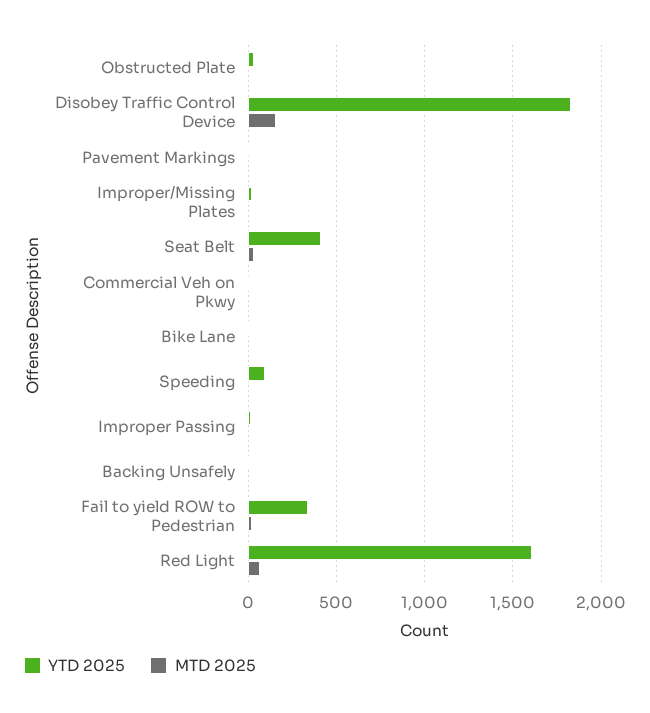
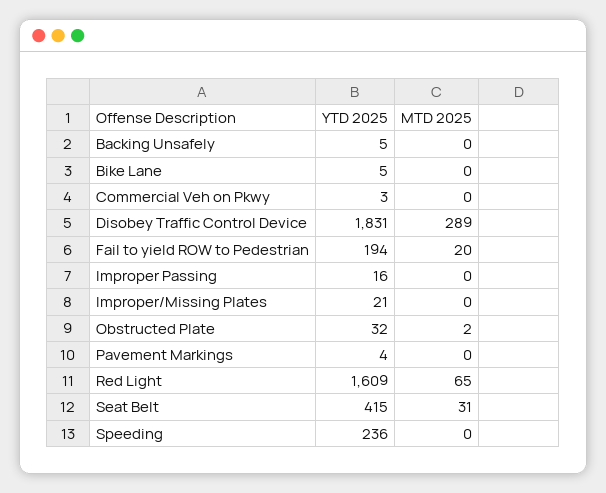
  {
    "YTD 2025": {
      "Obstructed Plate": 32,
      "Disobey Traffic Control Device": 1831,
      "Pavement Markings": 4,
      "Improper/Missing Plates": 21,
      "Seat Belt": 415,
      "Commercial Veh on Pkwy": 3,
      "Bike Lane": 5,
-     "Speeding": 100,
+     "Speeding": 236,
      "Improper Passing": 16,
      "Backing Unsafely": 5,
-     "Fail to yield ROW to Pedestrian": 350,
+     "Fail to yield ROW to Pedestrian": 194,
      "Red Light": 1609
    },
    "MTD 2025": {
      "Obstructed Plate": 2,
-     "Disobey Traffic Control Device": 150,
+     "Disobey Traffic Control Device": 289,
      "Pavement Markings": 0,
      "Improper/Missing Plates": 0,
      "Seat Belt": 31,
      "Commercial Veh on Pkwy": 0,
      "Bike Lane": 0,
      "Speeding": 0,
      "Improper Passing": 0,
      "Backing Unsafely": 0,
      "Fail to yield ROW to Pedestrian": 20,
      "Red Light": 65
    }
  }

